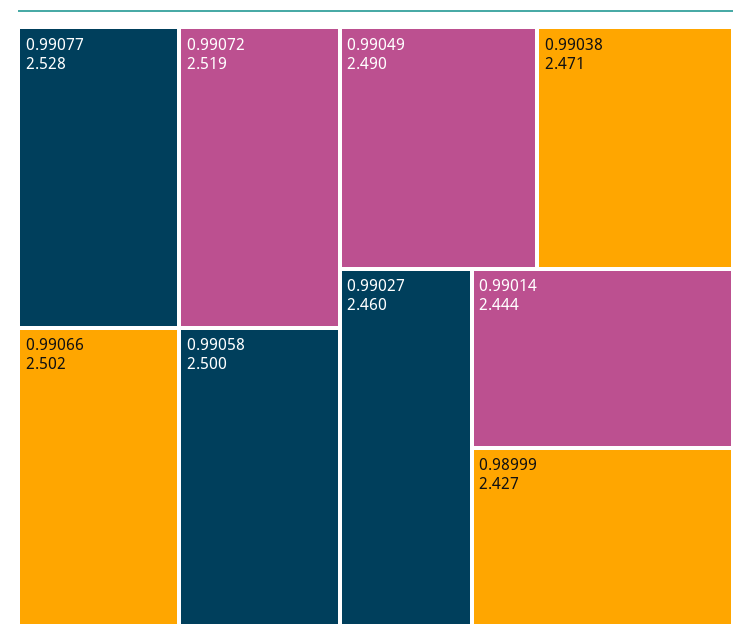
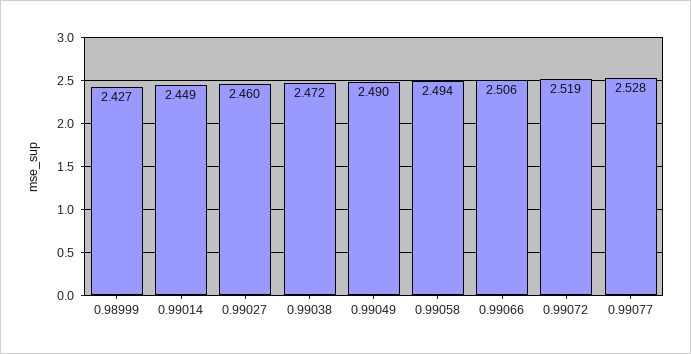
  {
    "0.99077": 2.528,
    "0.99072": 2.519,
-   "0.99066": 2.502,
+   "0.99066": 2.506,
-   "0.99058": 2.5,
+   "0.99058": 2.494,
    "0.99049": 2.49,
-   "0.99038": 2.471,
+   "0.99038": 2.472,
    "0.99027": 2.46,
-   "0.99014": 2.444,
+   "0.99014": 2.449,
    "0.98999": 2.427
  }

